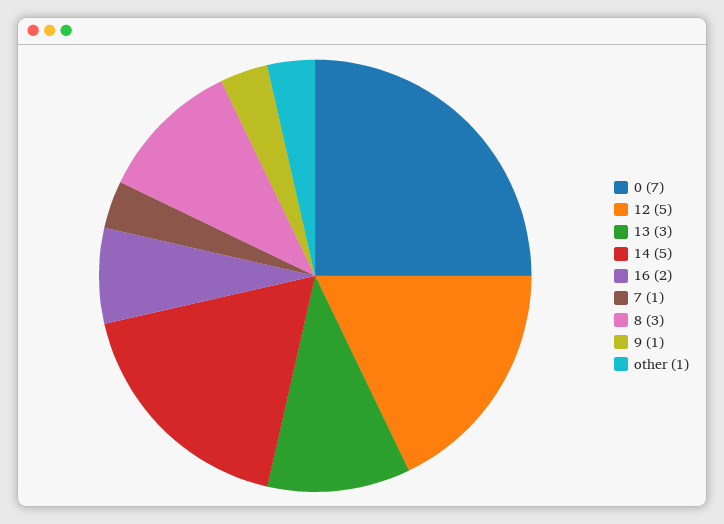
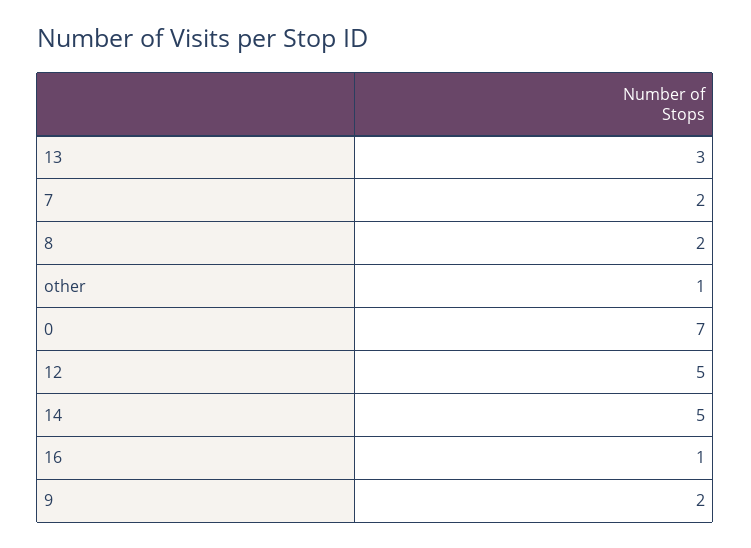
  {
    "0": 7,
    "12": 5,
    "13": 3,
    "14": 5,
-   "16": 2,
+   "16": 1,
-   "7": 1,
+   "7": 2,
-   "8": 3,
+   "8": 2,
-   "9": 1,
+   "9": 2,
    "other": 1
  }

